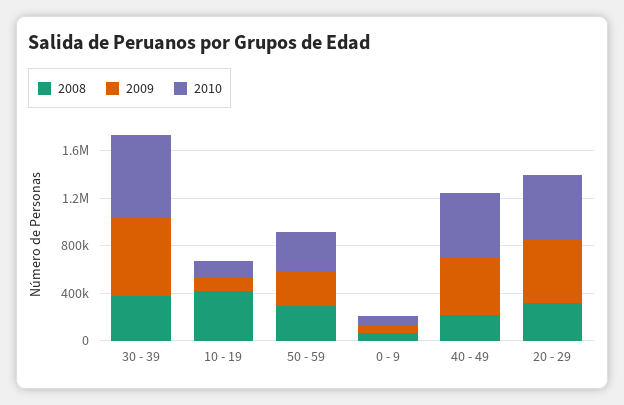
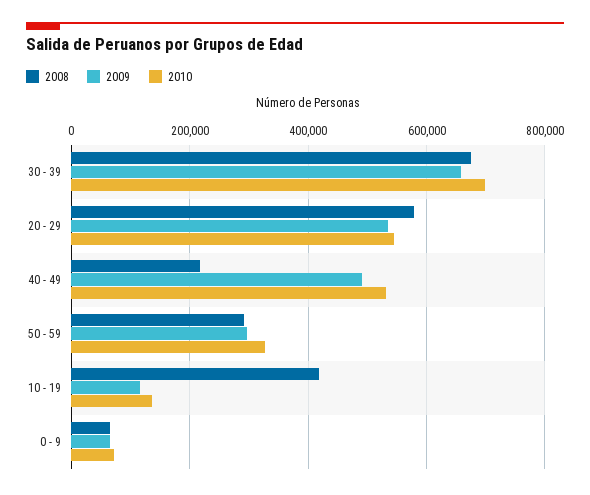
  {
    "2008": {
-     "30 - 39": 400000,
+     "30 - 39": 680000,
      "10 - 19": 420000,
      "50 - 59": 300000,
      "0 - 9": 60000,
      "40 - 49": 220000,
-     "20 - 29": 300000
+     "20 - 29": 580000
    },
    "2009": {
      "30 - 39": 660000,
      "10 - 19": 120000,
      "50 - 59": 300000,
      "0 - 9": 60000,
      "40 - 49": 500000,
      "20 - 29": 540000
    },
    "2010": {
      "30 - 39": 700000,
      "10 - 19": 140000,
      "50 - 59": 320000,
      "0 - 9": 80000,
      "40 - 49": 540000,
      "20 - 29": 540000
    }
  }

